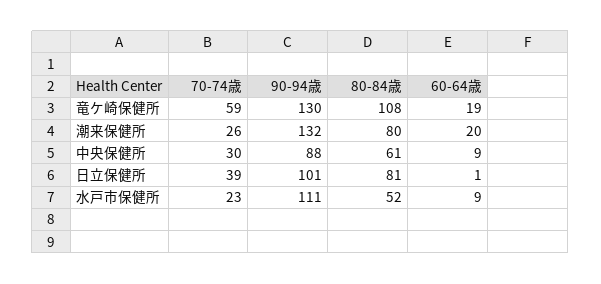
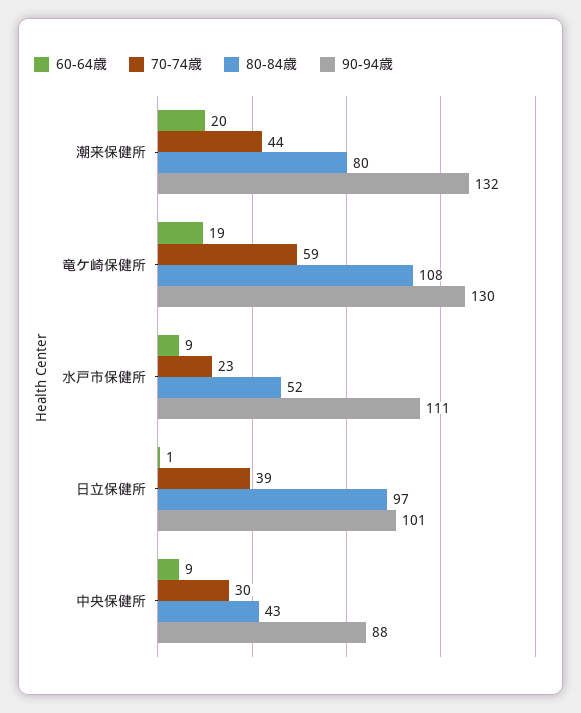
  {
    "70-74歳": {
      "竜ケ崎保健所": 59,
-     "潮来保健所": 26,
+     "潮来保健所": 44,
      "中央保健所": 30,
      "日立保健所": 39,
      "水戸市保健所": 23
    },
    "90-94歳": {
      "竜ケ崎保健所": 130,
      "潮来保健所": 132,
      "中央保健所": 88,
      "日立保健所": 101,
      "水戸市保健所": 111
    },
    "80-84歳": {
      "竜ケ崎保健所": 108,
      "潮来保健所": 80,
-     "中央保健所": 61,
+     "中央保健所": 43,
-     "日立保健所": 81,
+     "日立保健所": 97,
      "水戸市保健所": 52
    },
    "60-64歳": {
      "竜ケ崎保健所": 19,
      "潮来保健所": 20,
      "中央保健所": 9,
      "日立保健所": 1,
      "水戸市保健所": 9
    }
  }

